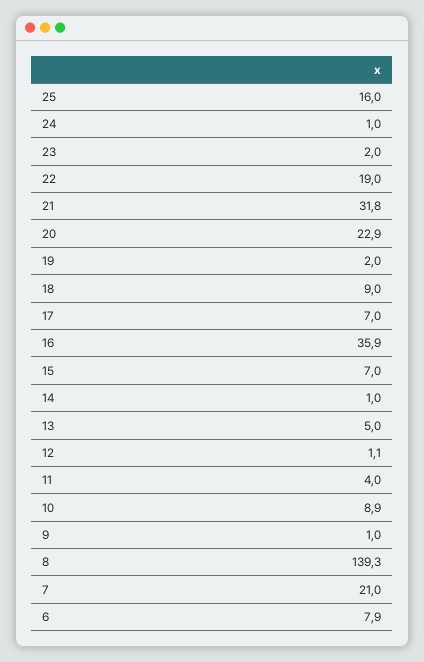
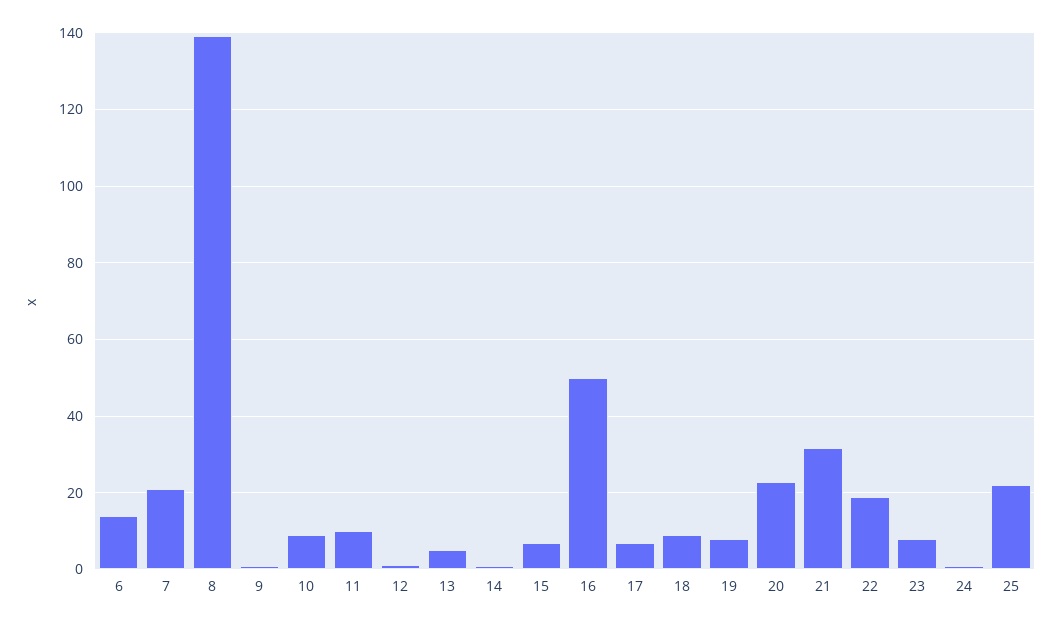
  {
-   "25": 16,
+   "25": 22,
    "24": 1,
-   "23": 2,
+   "23": 8,
    "22": 19,
    "21": 31.8,
    "20": 22.9,
-   "19": 2,
+   "19": 8,
    "18": 9,
    "17": 7,
-   "16": 35.9,
+   "16": 50,
    "15": 7,
    "14": 1,
    "13": 5,
    "12": 1.1,
-   "11": 4,
+   "11": 10,
    "10": 8.9,
    "9": 1,
    "8": 139.3,
    "7": 21,
-   "6": 7.9
+   "6": 14
  }

